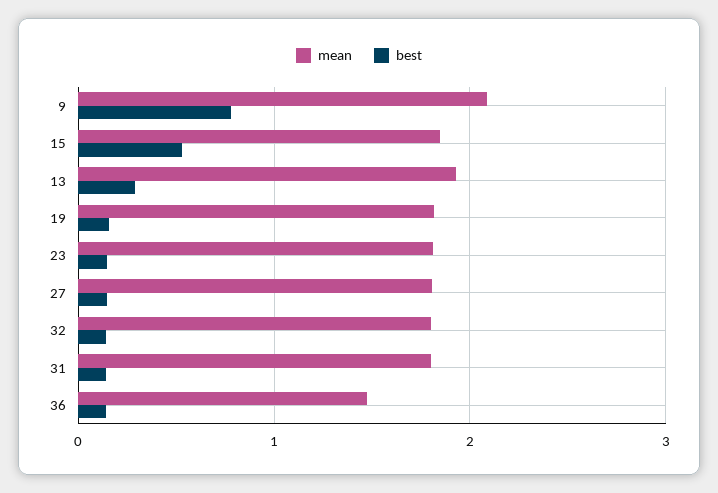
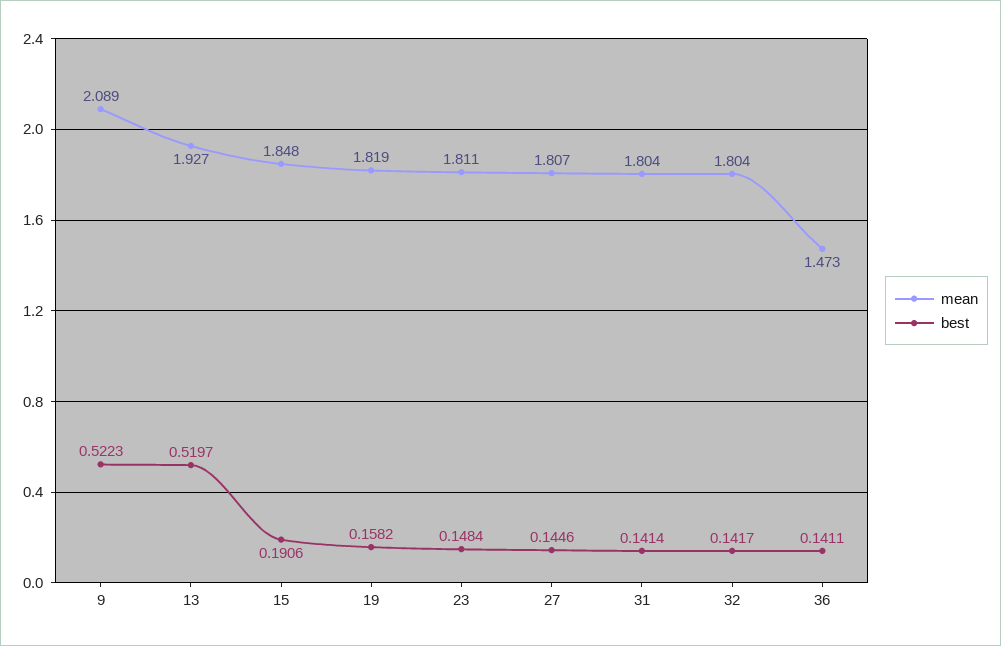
  {
    "mean": {
      "9": 2.089,
      "15": 1.848,
      "13": 1.927,
      "19": 1.819,
      "23": 1.811,
      "27": 1.807,
      "32": 1.804,
      "31": 1.804,
      "36": 1.473
    },
    "best": {
-     "9": 0.8,
+     "9": 0.5223,
-     "15": 0.5,
+     "15": 0.1906,
-     "13": 0.3,
+     "13": 0.5197,
      "19": 0.1582,
      "23": 0.1484,
      "27": 0.1446,
      "32": 0.1417,
      "31": 0.1414,
      "36": 0.1411
    }
  }

